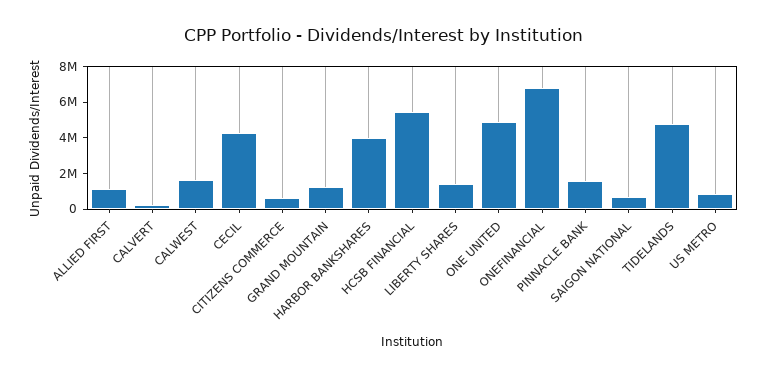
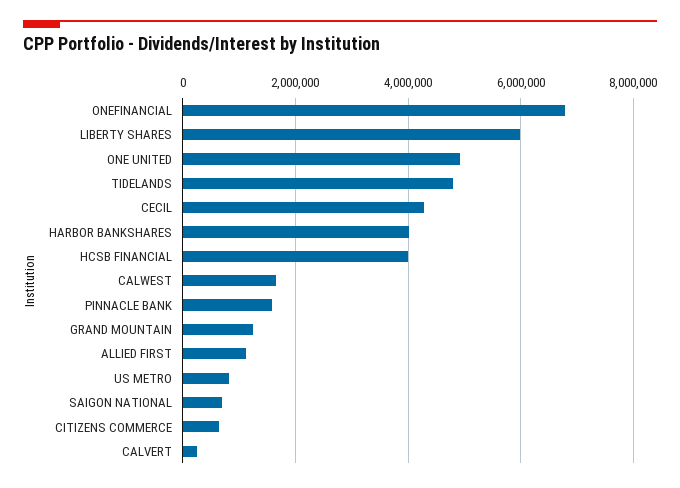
  {
    "ALLIED FIRST": 1200000,
    "CALVERT": 200000,
    "CALWEST": 1600000,
    "CECIL": 4200000,
    "CITIZENS COMMERCE": 600000,
    "GRAND MOUNTAIN": 1200000,
    "HARBOR BANKSHARES": 4000000,
-   "HCSB FINANCIAL": 5500000,
+   "HCSB FINANCIAL": 4000000,
-   "LIBERTY SHARES": 1500000,
+   "LIBERTY SHARES": 6000000,
    "ONE UNITED": 5000000,
    "ONEFINANCIAL": 6800000,
    "PINNACLE BANK": 1600000,
    "SAIGON NATIONAL": 600000,
    "TIDELANDS": 4800000,
    "US METRO": 800000
  }

